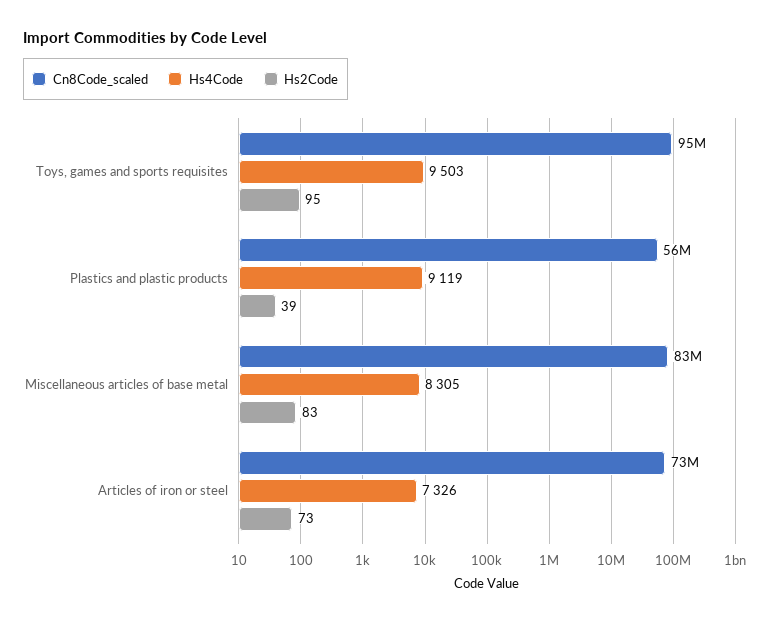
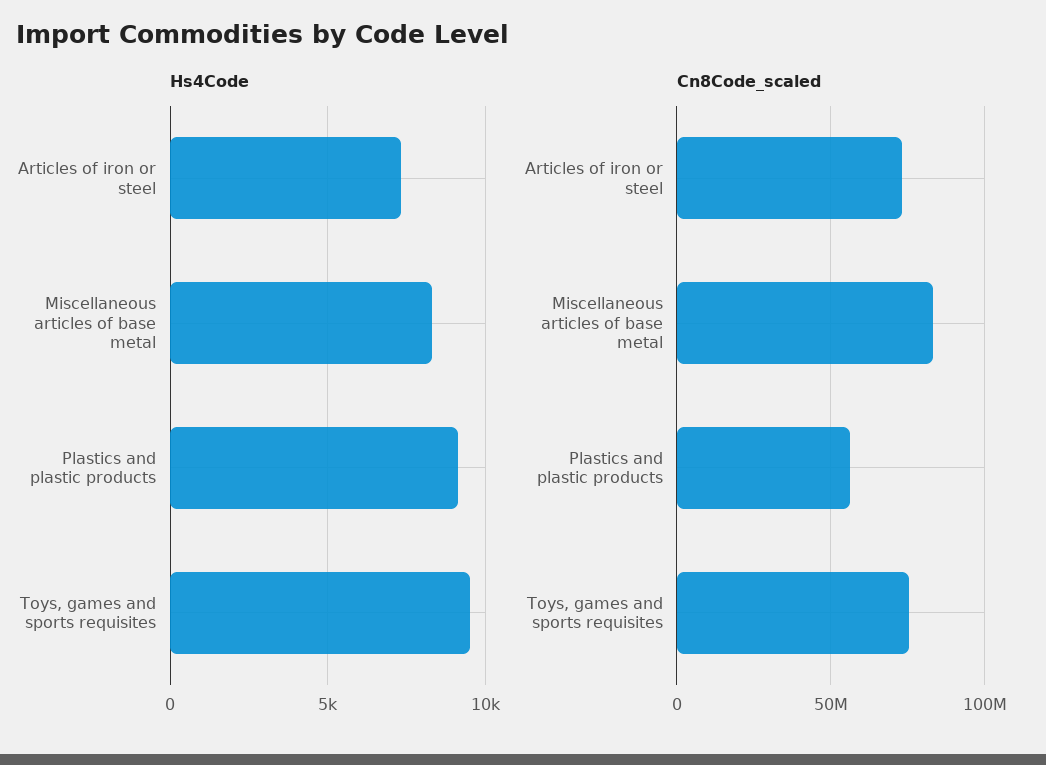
  {
    "Cn8Code_scaled": {
-     "Toys, games and sports requisites": 95000000,
+     "Toys, games and sports requisites": 75000000,
      "Plastics and plastic products": 56000000,
      "Miscellaneous articles of base metal": 83000000,
      "Articles of iron or steel": 73000000
    },
    "Hs4Code": {
      "Toys, games and sports requisites": 9503,
      "Plastics and plastic products": 9119,
      "Miscellaneous articles of base metal": 8305,
      "Articles of iron or steel": 7326
-   },
+   }
-   "Hs2Code": {
-     "Toys, games and sports requisites": 95,
-     "Plastics and plastic products": 39,
-     "Miscellaneous articles of base metal": 83,
-     "Articles of iron or steel": 73
-   }
  }

